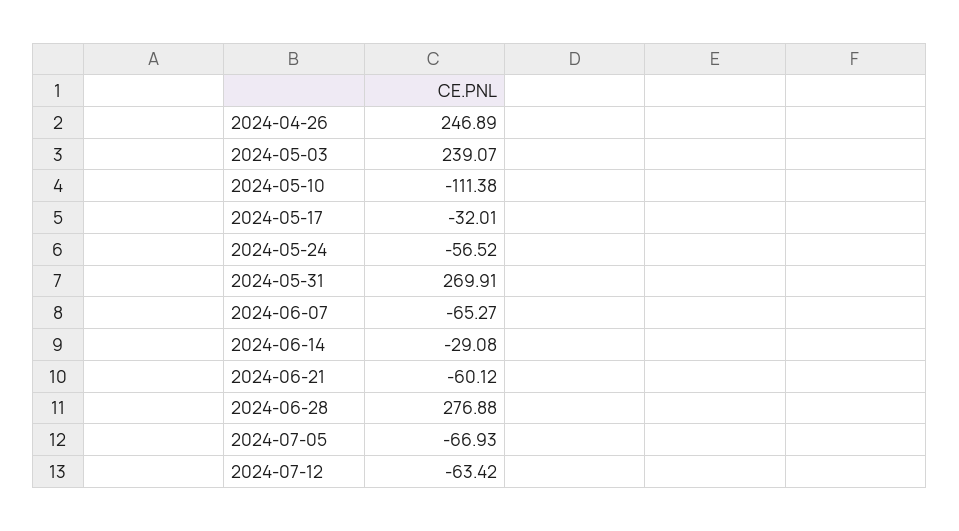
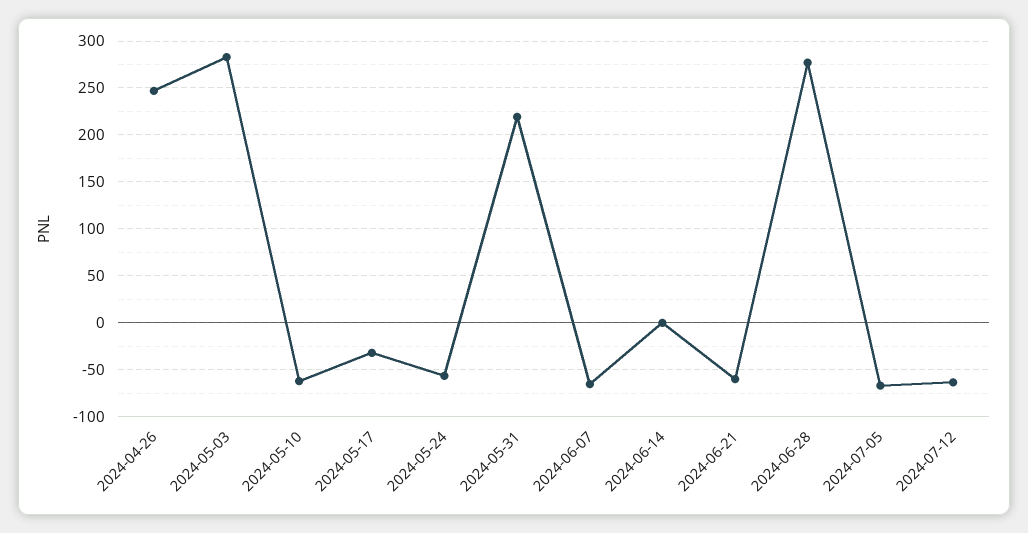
  {
    "2024-04-26": 246.89,
-   "2024-05-03": 239.07,
+   "2024-05-03": 280,
-   "2024-05-10": -111.38,
+   "2024-05-10": -60,
    "2024-05-17": -32.01,
    "2024-05-24": -56.52,
-   "2024-05-31": 269.91,
+   "2024-05-31": 220,
    "2024-06-07": -65.27,
-   "2024-06-14": -29.08,
+   "2024-06-14": 0,
    "2024-06-21": -60.12,
    "2024-06-28": 276.88,
    "2024-07-05": -66.93,
    "2024-07-12": -63.42
  }

